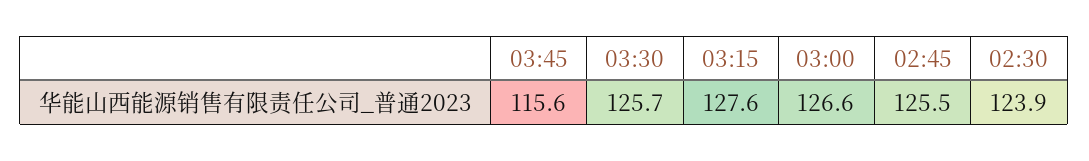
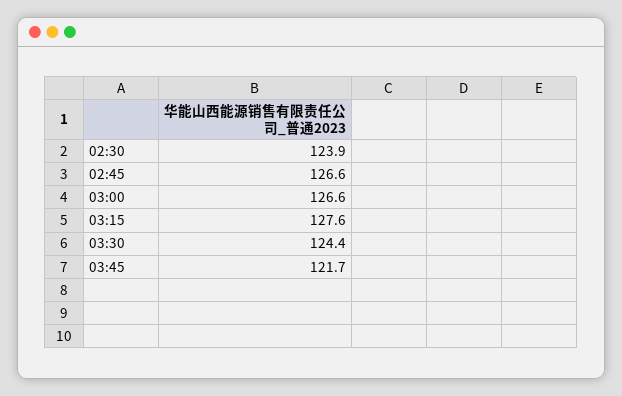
  {
-   "03:45": 115.6,
+   "03:45": 121.7,
-   "03:30": 125.7,
+   "03:30": 124.4,
    "03:15": 127.6,
    "03:00": 126.6,
-   "02:45": 125.5,
+   "02:45": 126.6,
    "02:30": 123.9
  }

